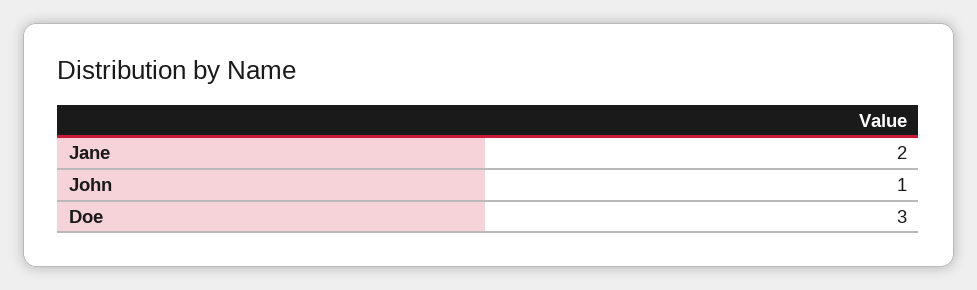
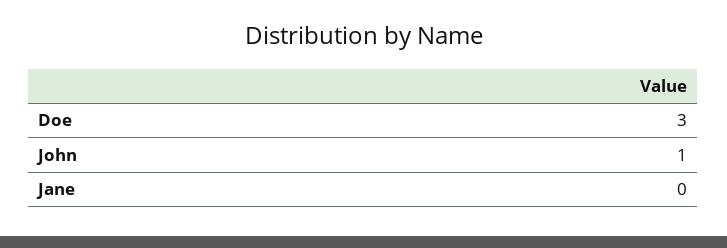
  {
-   "Jane": 2,
+   "Jane": 0,
    "John": 1,
    "Doe": 3
  }

